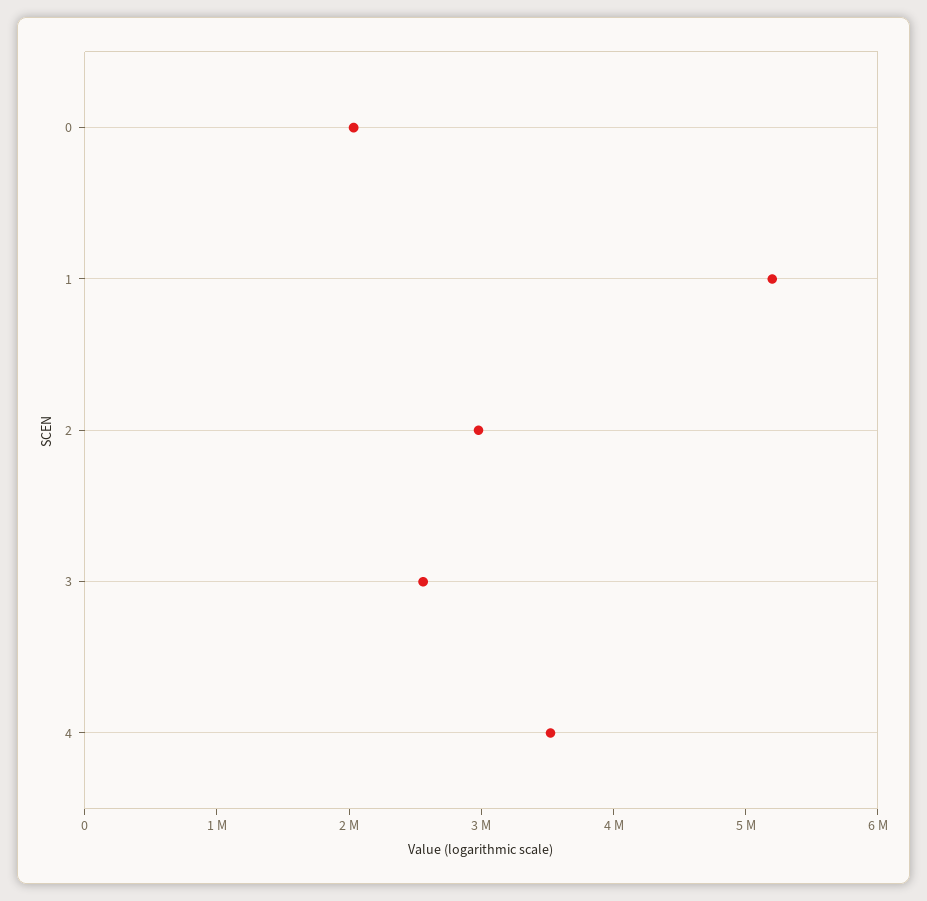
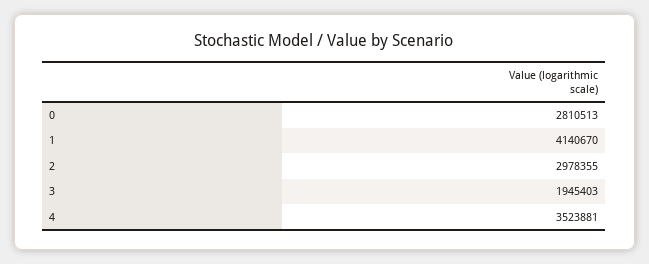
  {
-   "0": 2000000,
+   "0": 2810513,
-   "1": 5200000,
+   "1": 4140670,
    "2": 2978355,
-   "3": 2600000,
+   "3": 1945403,
    "4": 3523881
  }

